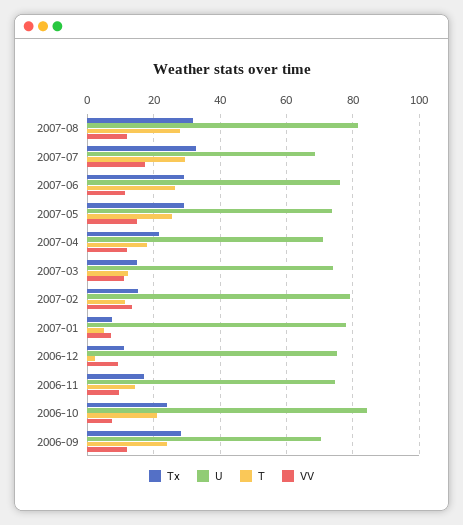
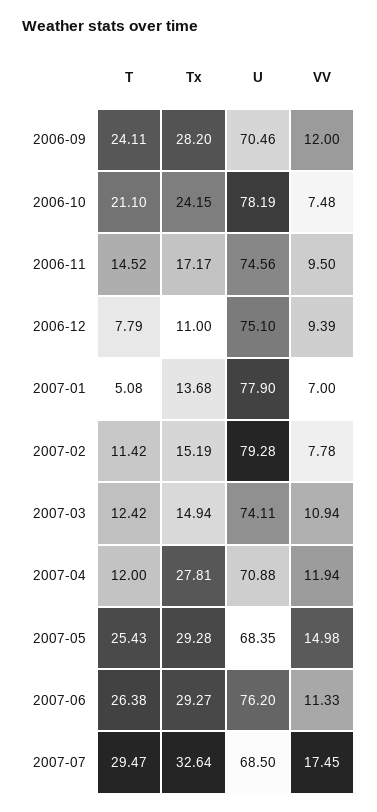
  {
    "Tx": {
-     "2007-08": 32,
      "2007-07": 32.64,
      "2007-06": 29.27,
      "2007-05": 29.28,
-     "2007-04": 22,
+     "2007-04": 27.81,
      "2007-03": 14.94,
      "2007-02": 15.19,
-     "2007-01": 8,
+     "2007-01": 13.68,
      "2006-12": 11,
      "2006-11": 17.17,
      "2006-10": 24.15,
      "2006-09": 28.2
    },
    "U": {
-     "2007-08": 82,
      "2007-07": 68.5,
      "2007-06": 76.2,
-     "2007-05": 74,
+     "2007-05": 68.35,
      "2007-04": 70.88,
      "2007-03": 74.11,
      "2007-02": 79.28,
      "2007-01": 77.9,
      "2006-12": 75.1,
      "2006-11": 74.56,
-     "2006-10": 84,
+     "2006-10": 78.19,
      "2006-09": 70.46
    },
    "T": {
-     "2007-08": 28,
      "2007-07": 29.47,
      "2007-06": 26.38,
      "2007-05": 25.43,
-     "2007-04": 18,
+     "2007-04": 12,
      "2007-03": 12.42,
      "2007-02": 11.42,
      "2007-01": 5.08,
-     "2006-12": 2,
+     "2006-12": 7.79,
      "2006-11": 14.52,
      "2006-10": 21.1,
      "2006-09": 24.11
    },
    "VV": {
-     "2007-08": 12,
      "2007-07": 17.45,
      "2007-06": 11.33,
      "2007-05": 14.98,
      "2007-04": 11.94,
      "2007-03": 10.94,
-     "2007-02": 14,
+     "2007-02": 7.78,
      "2007-01": 7,
      "2006-12": 9.39,
      "2006-11": 9.5,
      "2006-10": 7.48,
      "2006-09": 12
    }
  }

